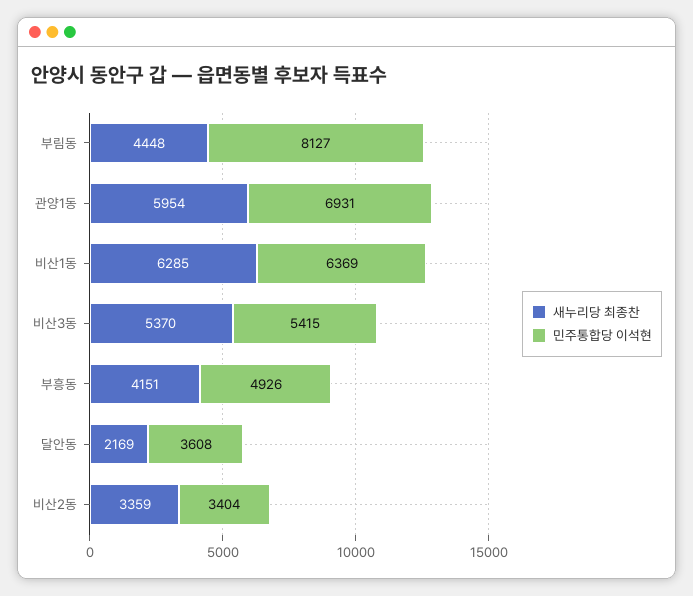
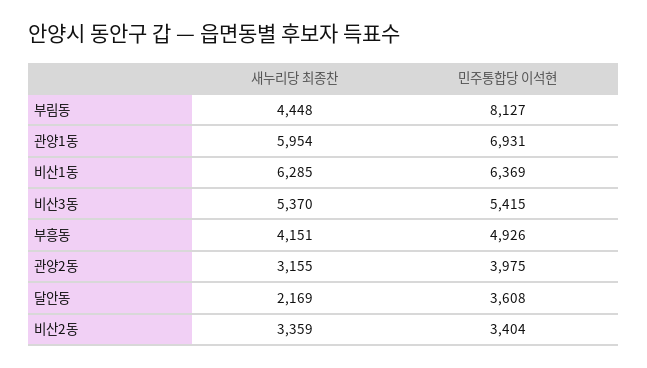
  {
    "새누리당 최종찬": {
      "부림동": 4448,
      "관양1동": 5954,
      "비산1동": 6285,
      "비산3동": 5370,
      "부흥동": 4151,
      "달안동": 2169,
-     "비산2동": 3359
+     "비산2동": 3359,
+     "관양2동": 3155
    },
    "민주통합당 이석현": {
      "부림동": 8127,
      "관양1동": 6931,
      "비산1동": 6369,
      "비산3동": 5415,
      "부흥동": 4926,
      "달안동": 3608,
-     "비산2동": 3404
+     "비산2동": 3404,
+     "관양2동": 3975
    }
  }

